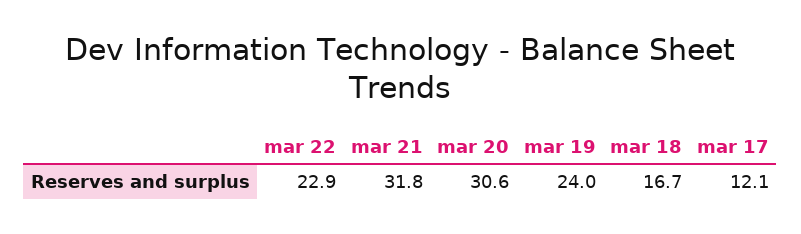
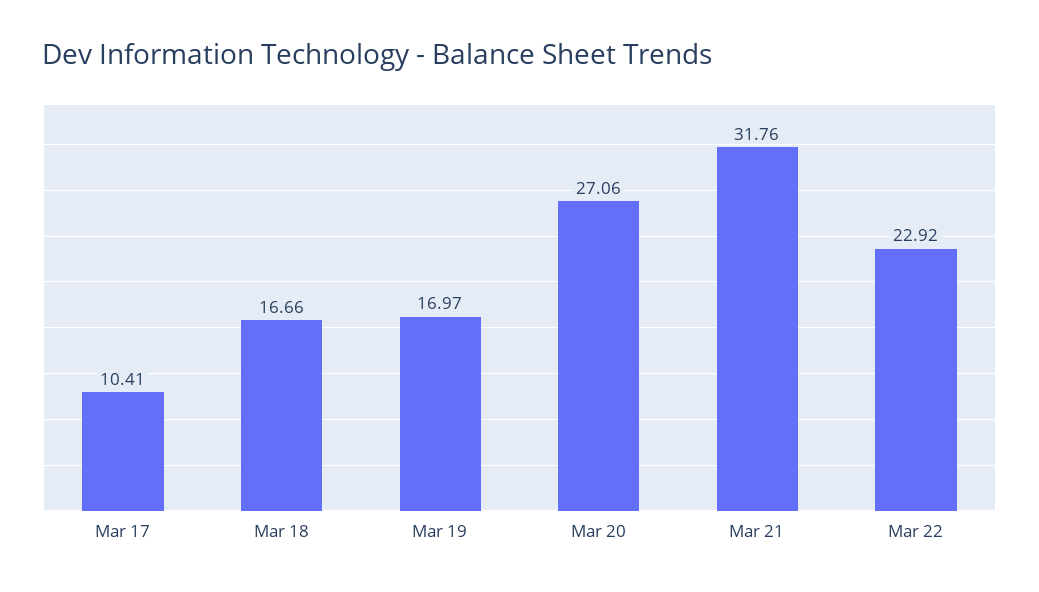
  {
    "mar 22": 22.92,
    "mar 21": 31.76,
-   "mar 20": 30.6,
+   "mar 20": 27.06,
-   "mar 19": 24,
+   "mar 19": 16.97,
    "mar 18": 16.66,
-   "mar 17": 12.1
+   "mar 17": 10.41
  }

